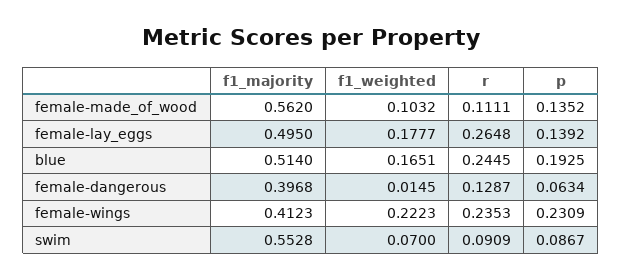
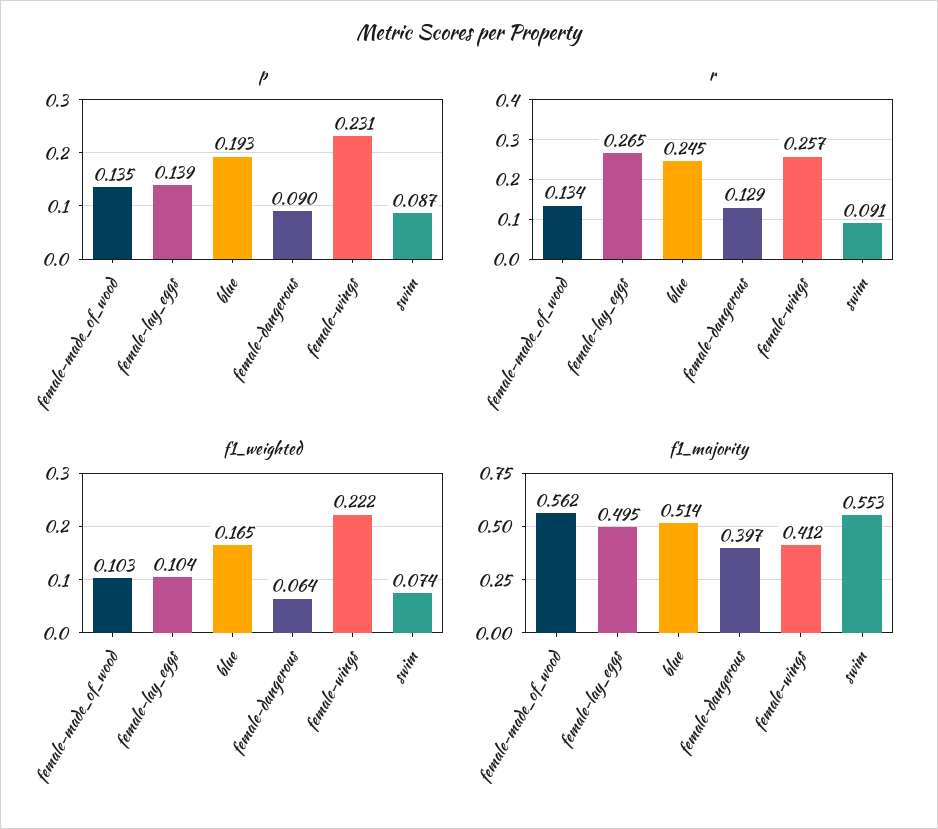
  {
    "f1_majority": {
      "female-made_of_wood": 0.562,
      "female-lay_eggs": 0.495,
      "blue": 0.514,
      "female-dangerous": 0.3968,
      "female-wings": 0.4123,
      "swim": 0.5528
    },
    "f1_weighted": {
      "female-made_of_wood": 0.1032,
-     "female-lay_eggs": 0.1777,
+     "female-lay_eggs": 0.104,
      "blue": 0.1651,
-     "female-dangerous": 0.0145,
+     "female-dangerous": 0.064,
      "female-wings": 0.2223,
-     "swim": 0.07
+     "swim": 0.074
    },
    "r": {
-     "female-made_of_wood": 0.1111,
+     "female-made_of_wood": 0.134,
      "female-lay_eggs": 0.2648,
      "blue": 0.2445,
      "female-dangerous": 0.1287,
-     "female-wings": 0.2353,
+     "female-wings": 0.257,
      "swim": 0.0909
    },
    "p": {
      "female-made_of_wood": 0.1352,
      "female-lay_eggs": 0.1392,
      "blue": 0.1925,
-     "female-dangerous": 0.0634,
+     "female-dangerous": 0.09,
      "female-wings": 0.2309,
      "swim": 0.0867
    }
  }

